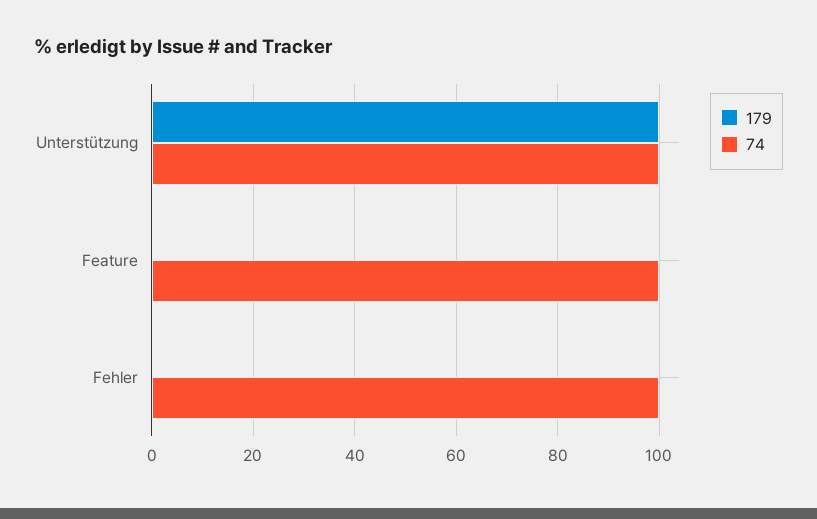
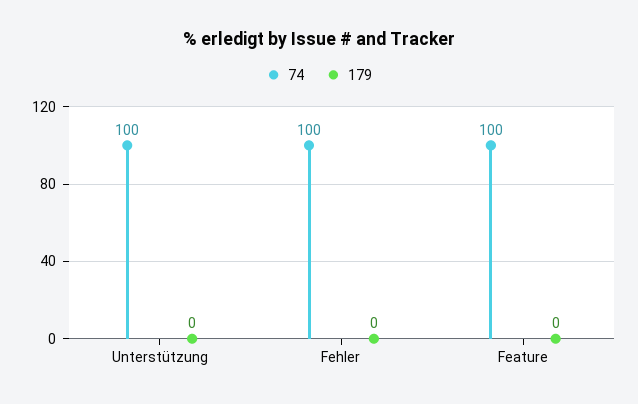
  {
    "179": {
-     "Unterstützung": 100,
+     "Unterstützung": 0,
      "Feature": 0,
      "Fehler": 0
    },
    "74": {
      "Unterstützung": 100,
      "Feature": 100,
      "Fehler": 100
    }
  }

